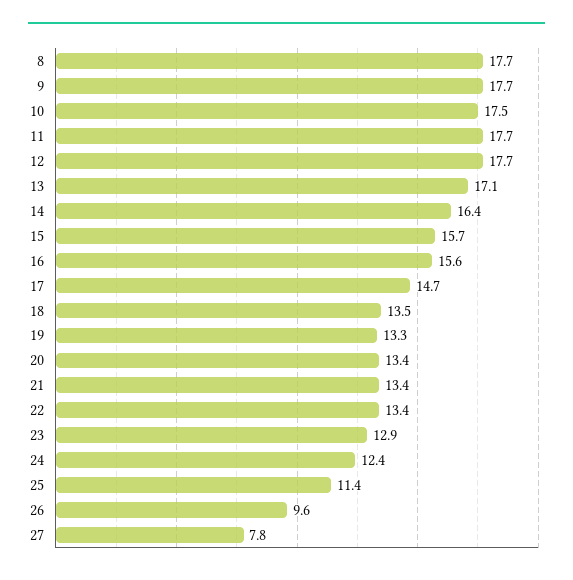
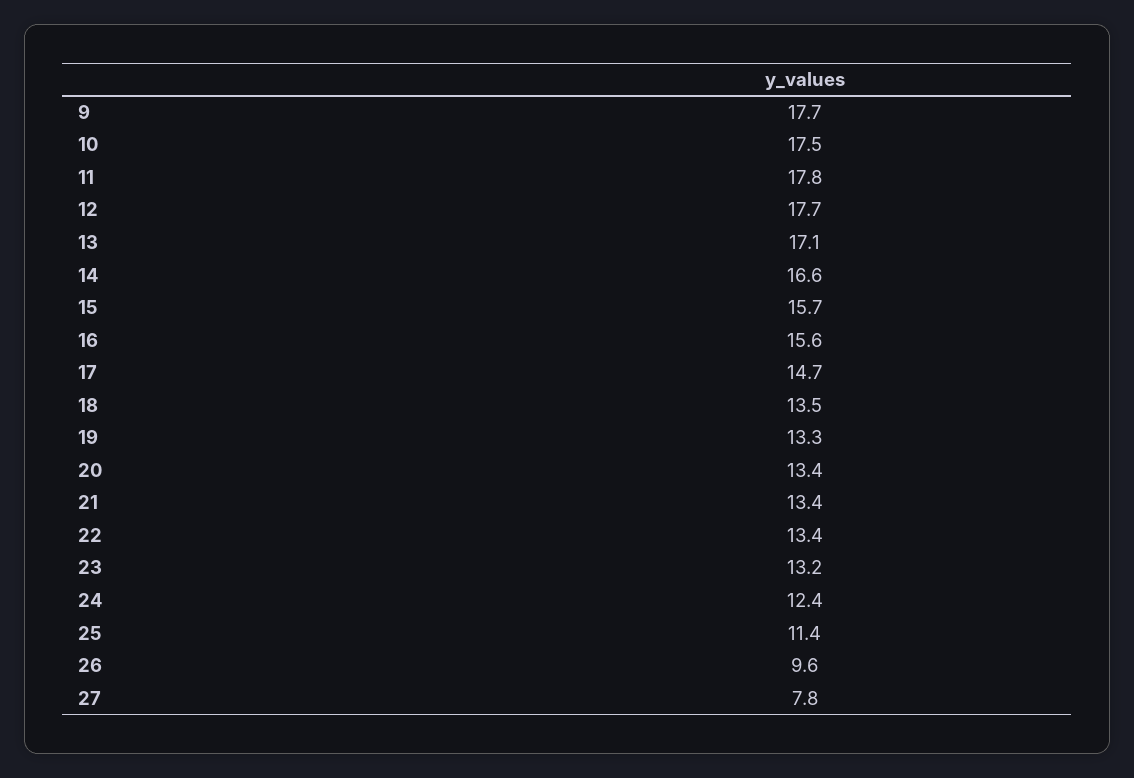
  {
-   "8": 17.7,
    "9": 17.7,
    "10": 17.5,
-   "11": 17.7,
+   "11": 17.8,
    "12": 17.7,
    "13": 17.1,
-   "14": 16.4,
+   "14": 16.6,
    "15": 15.7,
    "16": 15.6,
    "17": 14.7,
    "18": 13.5,
    "19": 13.3,
    "20": 13.4,
    "21": 13.4,
    "22": 13.4,
-   "23": 12.9,
+   "23": 13.2,
    "24": 12.4,
    "25": 11.4,
    "26": 9.6,
    "27": 7.8
  }

